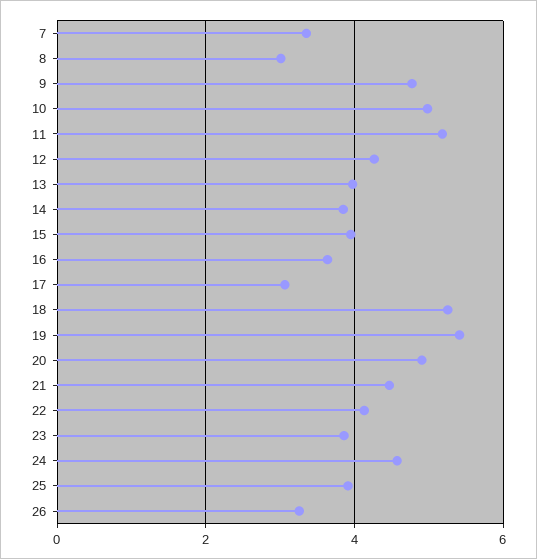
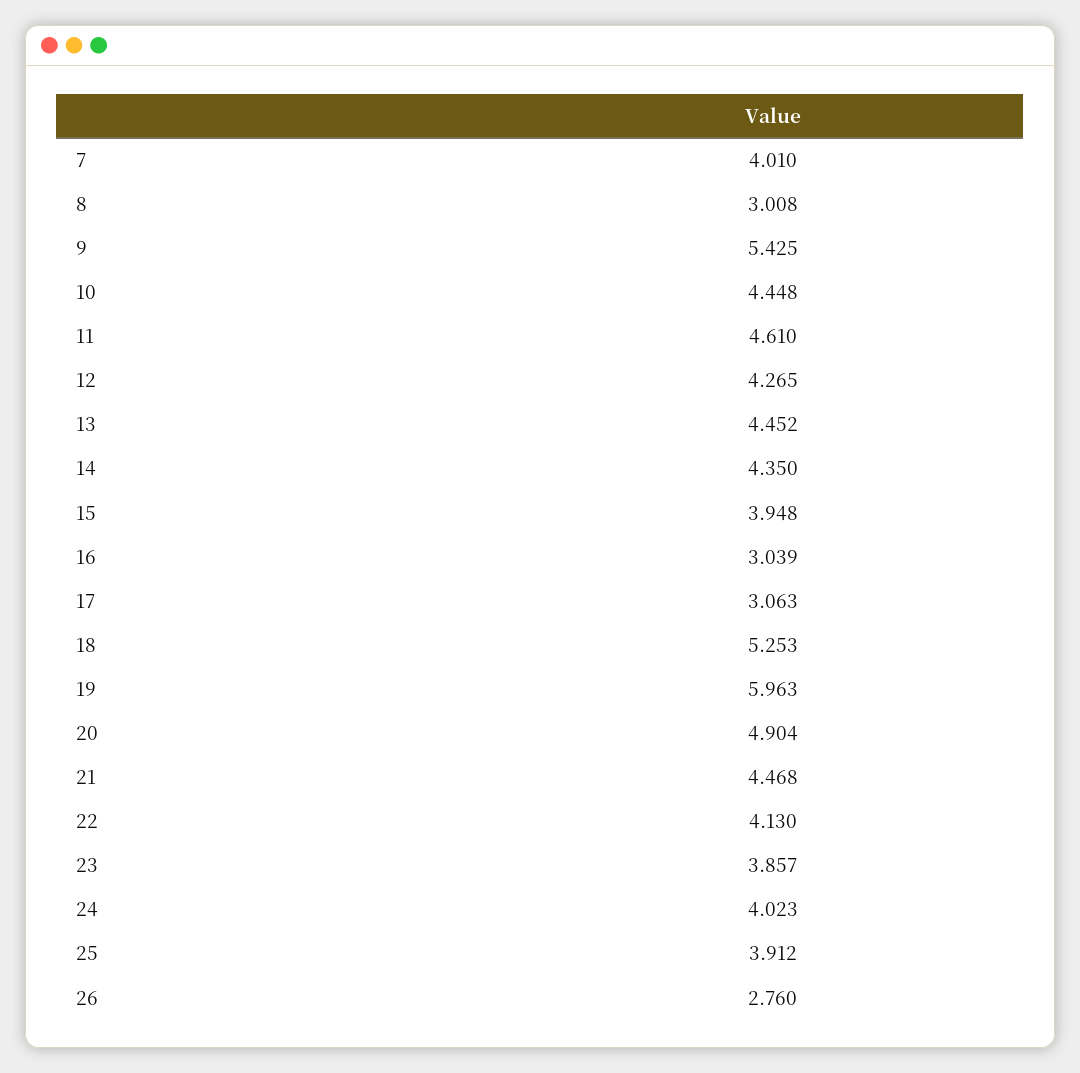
  {
-   "7": 3.4,
+   "7": 4.01,
    "8": 3.008,
-   "9": 4.8,
+   "9": 5.425,
-   "10": 5,
+   "10": 4.448,
-   "11": 5.2,
+   "11": 4.61,
    "12": 4.265,
-   "13": 4,
+   "13": 4.452,
-   "14": 3.8,
+   "14": 4.35,
    "15": 3.948,
-   "16": 3.6,
+   "16": 3.039,
    "17": 3.063,
    "18": 5.253,
-   "19": 5.4,
+   "19": 5.963,
    "20": 4.904,
    "21": 4.468,
    "22": 4.13,
    "23": 3.857,
-   "24": 4.6,
+   "24": 4.023,
    "25": 3.912,
-   "26": 3.2
+   "26": 2.76
  }

